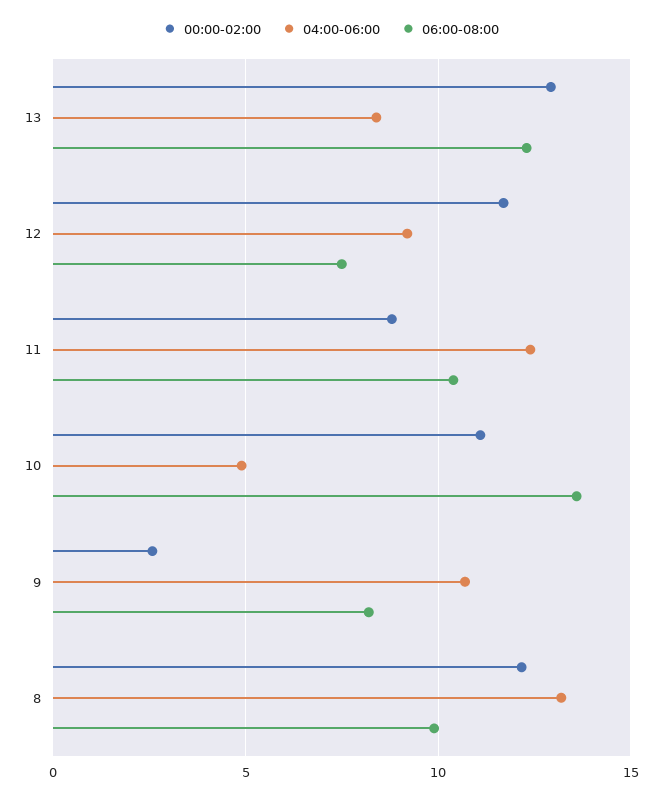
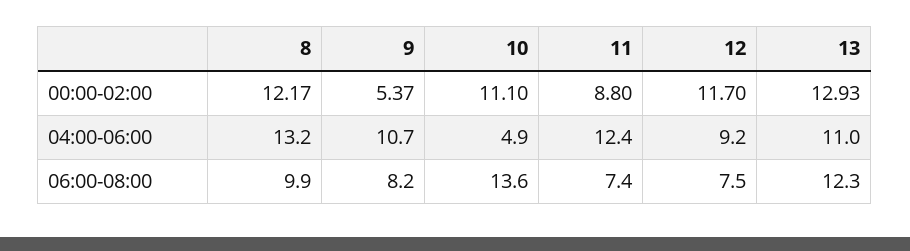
  {
    "00:00-02:00": {
      "13": 12.93,
      "12": 11.7,
      "11": 8.8,
      "10": 11.1,
-     "9": 2.5,
+     "9": 5.37,
      "8": 12.17
    },
    "04:00-06:00": {
-     "13": 8.5,
+     "13": 11,
      "12": 9.2,
      "11": 12.4,
      "10": 4.9,
      "9": 10.7,
      "8": 13.2
    },
    "06:00-08:00": {
      "13": 12.3,
      "12": 7.5,
-     "11": 10.5,
+     "11": 7.4,
      "10": 13.6,
      "9": 8.2,
      "8": 9.9
    }
  }

